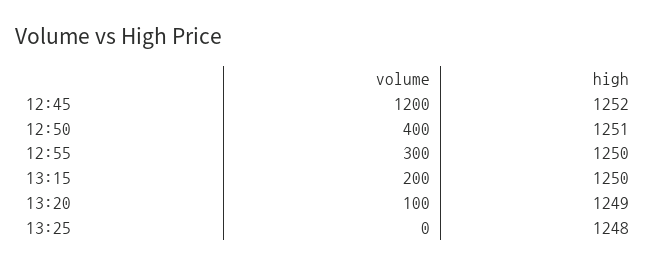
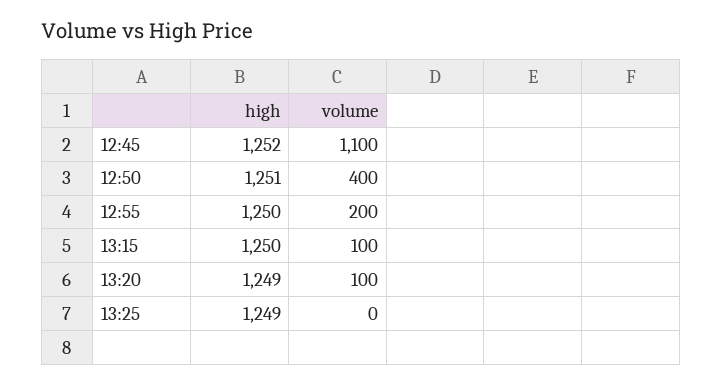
  {
    "volume": {
-     "12:45": 1200,
+     "12:45": 1100,
      "12:50": 400,
-     "12:55": 300,
+     "12:55": 200,
-     "13:15": 200,
+     "13:15": 100,
      "13:20": 100,
      "13:25": 0
    },
    "high": {
      "12:45": 1252,
      "12:50": 1251,
      "12:55": 1250,
      "13:15": 1250,
      "13:20": 1249,
-     "13:25": 1248
+     "13:25": 1249
    }
  }

